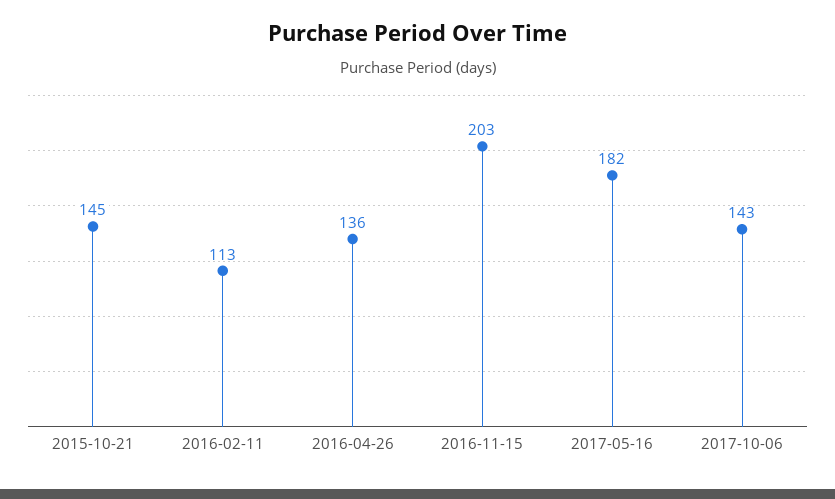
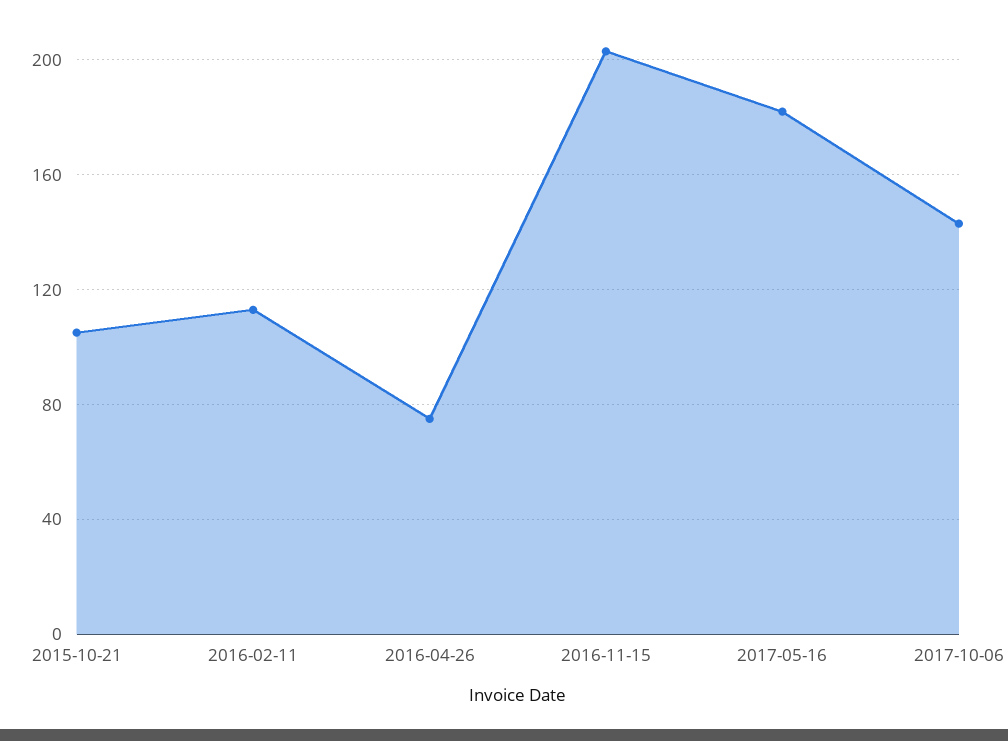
  {
-   "2015-10-21": 145,
+   "2015-10-21": 105,
    "2016-02-11": 113,
-   "2016-04-26": 136,
+   "2016-04-26": 75,
    "2016-11-15": 203,
    "2017-05-16": 182,
    "2017-10-06": 143
  }

